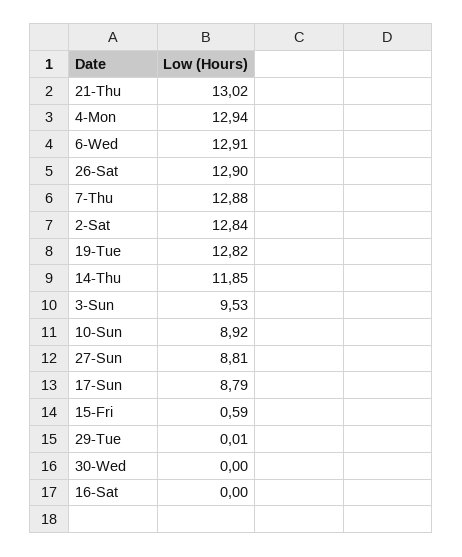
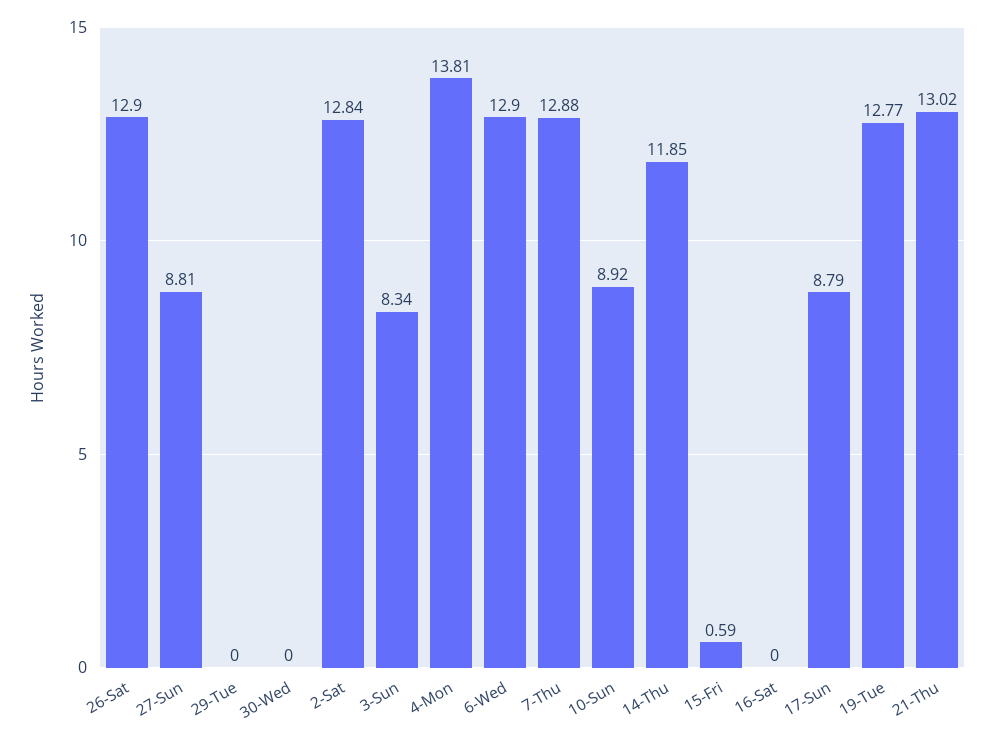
  {
    "21-Thu": 13.02,
-   "4-Mon": 12.94,
+   "4-Mon": 13.81,
-   "6-Wed": 12.91,
+   "6-Wed": 12.9,
    "26-Sat": 12.9,
    "7-Thu": 12.88,
    "2-Sat": 12.84,
-   "19-Tue": 12.82,
+   "19-Tue": 12.77,
    "14-Thu": 11.85,
-   "3-Sun": 9.53,
+   "3-Sun": 8.34,
    "10-Sun": 8.92,
    "27-Sun": 8.81,
    "17-Sun": 8.79,
    "15-Fri": 0.59,
-   "29-Tue": 0.01,
+   "29-Tue": 0,
    "30-Wed": 0,
    "16-Sat": 0
  }

